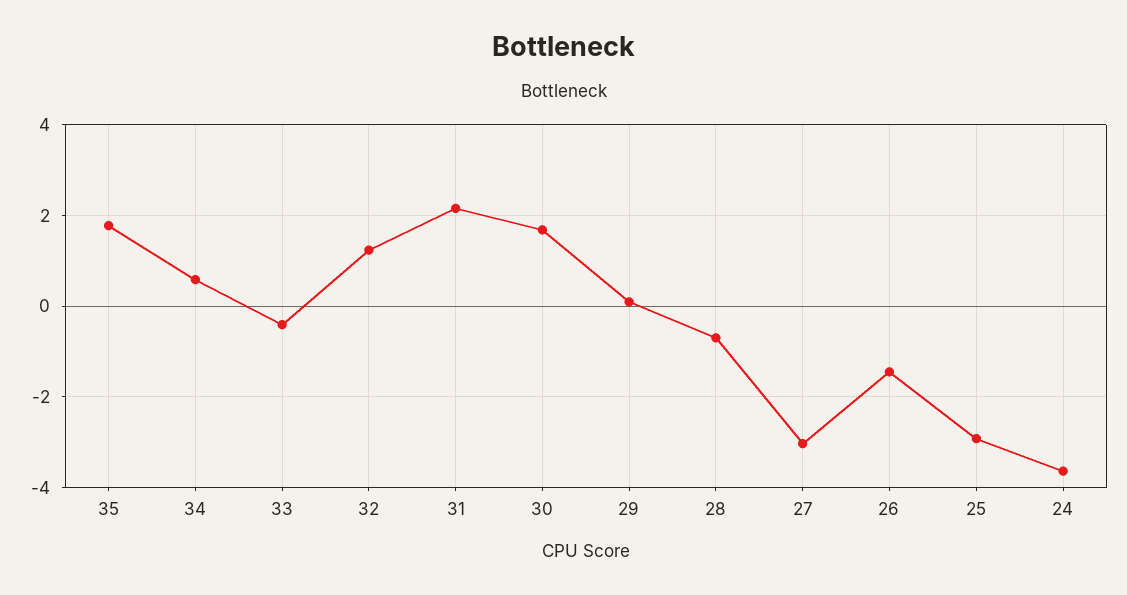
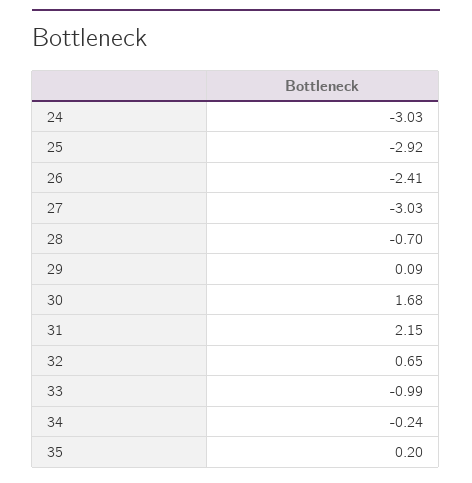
  {
-   "35": 1.8,
+   "35": 0.2,
-   "34": 0.6,
+   "34": -0.24,
-   "33": -0.4,
+   "33": -0.99,
-   "32": 1.2,
+   "32": 0.65,
    "31": 2.15,
    "30": 1.68,
    "29": 0.09,
    "28": -0.7,
    "27": -3.03,
-   "26": -1.4,
+   "26": -2.41,
    "25": -2.92,
-   "24": -3.6
+   "24": -3.03
  }

